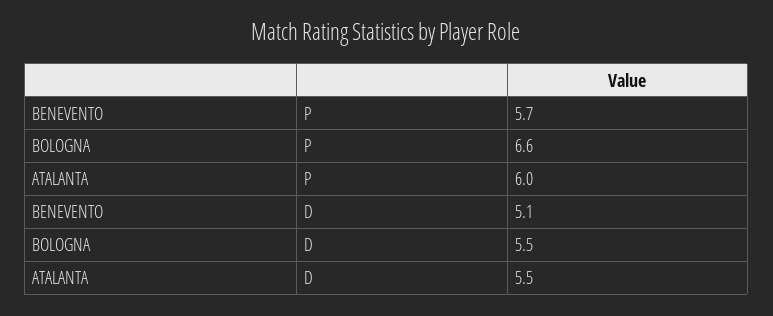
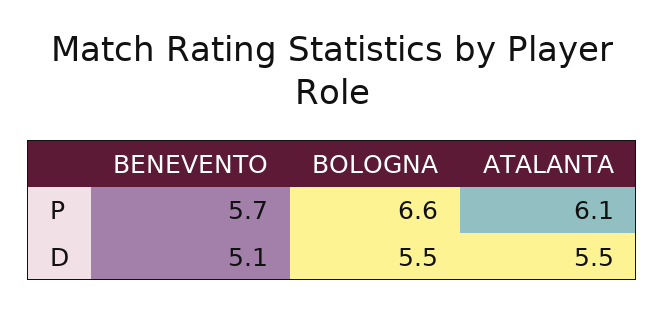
  {
    "BENEVENTO": {
      "P": 5.7,
      "D": 5.1
    },
    "BOLOGNA": {
      "P": 6.6,
      "D": 5.5
    },
    "ATALANTA": {
-     "P": 6,
+     "P": 6.1,
      "D": 5.5
    }
  }

